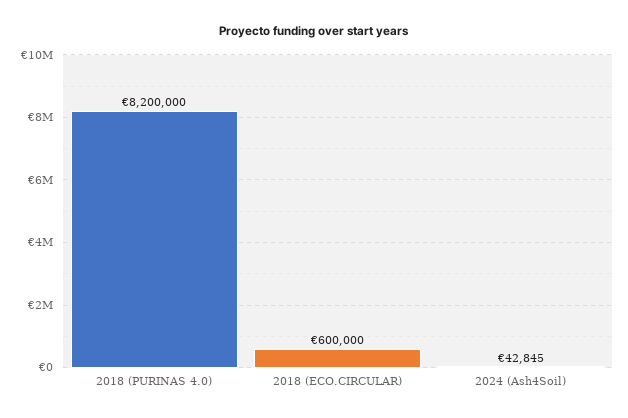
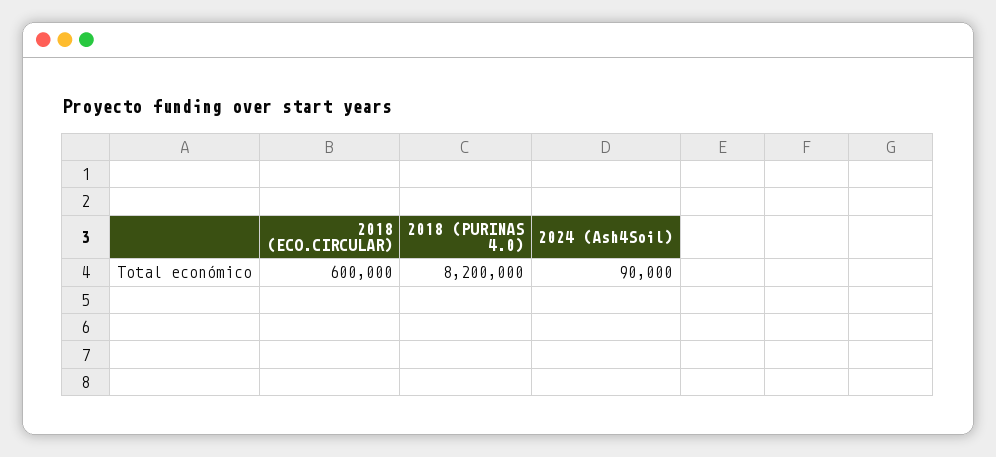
  {
    "2018 (PURINAS 4.0)": 8200000,
    "2018 (ECO.CIRCULAR)": 600000,
-   "2024 (Ash4Soil)": 42845
+   "2024 (Ash4Soil)": 90000
  }

